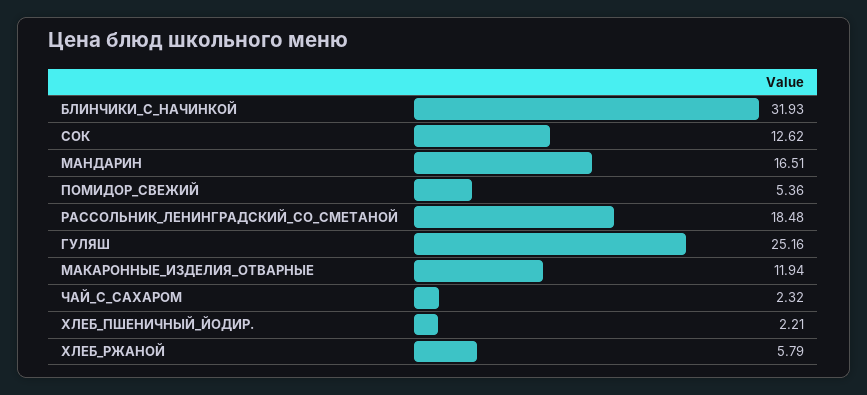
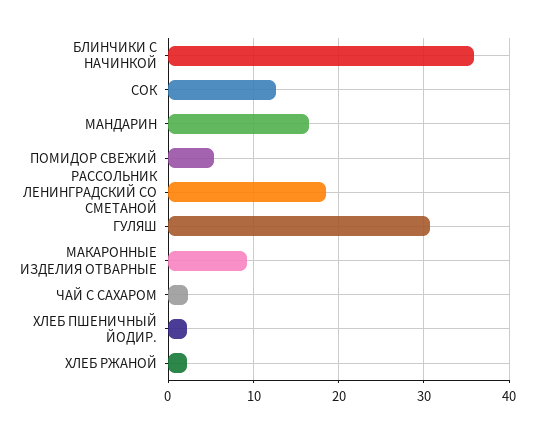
  {
-   "БЛИНЧИКИ_С_НАЧИНКОЙ": 31.93,
+   "БЛИНЧИКИ_С_НАЧИНКОЙ": 36,
    "СОК": 12.62,
    "МАНДАРИН": 16.51,
    "ПОМИДОР_СВЕЖИЙ": 5.36,
    "РАССОЛЬНИК_ЛЕНИНГРАДСКИЙ_СО_СМЕТАНОЙ": 18.48,
-   "ГУЛЯШ": 25.16,
+   "ГУЛЯШ": 31,
-   "МАКАРОННЫЕ_ИЗДЕЛИЯ_ОТВАРНЫЕ": 11.94,
+   "МАКАРОННЫЕ_ИЗДЕЛИЯ_ОТВАРНЫЕ": 9,
    "ЧАЙ_С_САХАРОМ": 2.32,
    "ХЛЕБ_ПШЕНИЧНЫЙ_ЙОДИР.": 2.21,
-   "ХЛЕБ_РЖАНОЙ": 5.79
+   "ХЛЕБ_РЖАНОЙ": 2
  }

